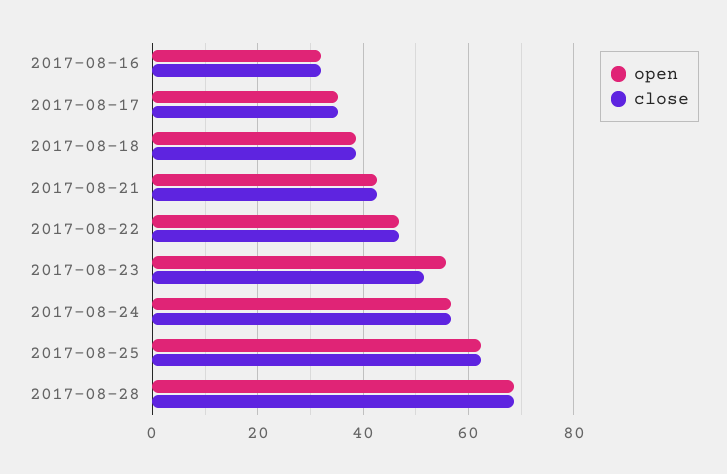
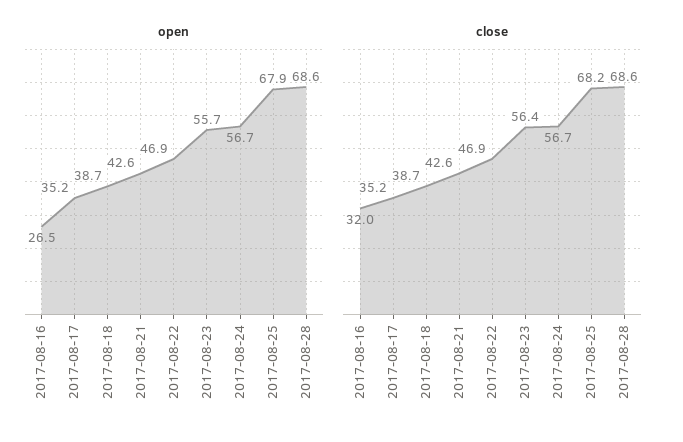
  {
    "open": {
-     "2017-08-16": 32,
+     "2017-08-16": 26.5,
      "2017-08-17": 35.2,
      "2017-08-18": 38.7,
      "2017-08-21": 42.6,
      "2017-08-22": 46.9,
      "2017-08-23": 55.7,
      "2017-08-24": 56.7,
-     "2017-08-25": 62,
+     "2017-08-25": 67.9,
      "2017-08-28": 68.6
    },
    "close": {
      "2017-08-16": 32,
      "2017-08-17": 35.2,
      "2017-08-18": 38.7,
      "2017-08-21": 42.6,
      "2017-08-22": 46.9,
-     "2017-08-23": 52,
+     "2017-08-23": 56.4,
      "2017-08-24": 56.7,
-     "2017-08-25": 62,
+     "2017-08-25": 68.2,
      "2017-08-28": 68.6
    }
  }

